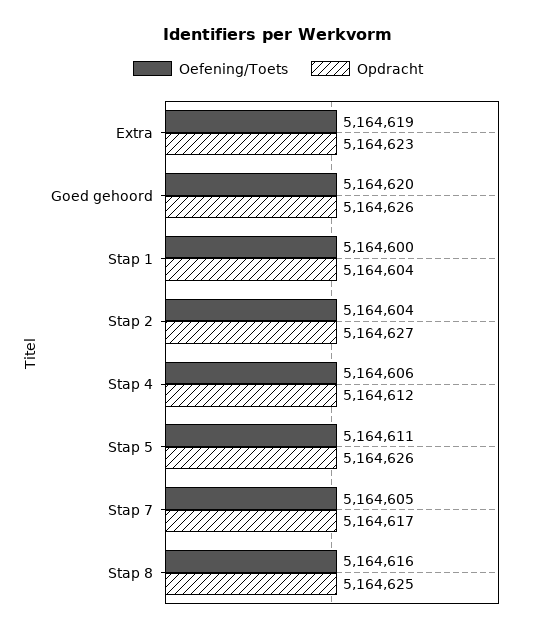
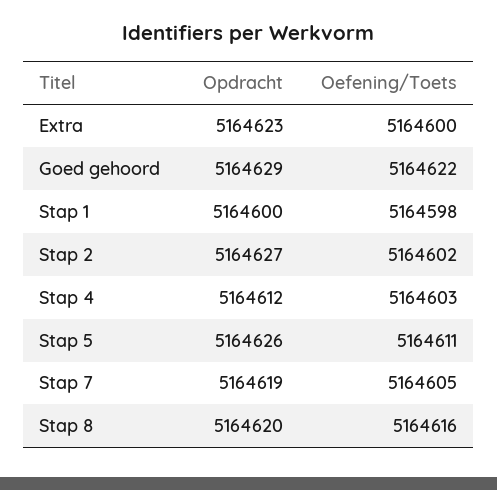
  {
    "Oefening/Toets": {
-     "Extra": 5164619,
+     "Extra": 5164600,
-     "Goed gehoord": 5164620,
+     "Goed gehoord": 5164622,
-     "Stap 1": 5164600,
+     "Stap 1": 5164598,
-     "Stap 2": 5164604,
+     "Stap 2": 5164602,
-     "Stap 4": 5164606,
+     "Stap 4": 5164603,
      "Stap 5": 5164611,
      "Stap 7": 5164605,
      "Stap 8": 5164616
    },
    "Opdracht": {
      "Extra": 5164623,
-     "Goed gehoord": 5164626,
+     "Goed gehoord": 5164629,
-     "Stap 1": 5164604,
+     "Stap 1": 5164600,
      "Stap 2": 5164627,
      "Stap 4": 5164612,
      "Stap 5": 5164626,
-     "Stap 7": 5164617,
+     "Stap 7": 5164619,
-     "Stap 8": 5164625
+     "Stap 8": 5164620
    }
  }

